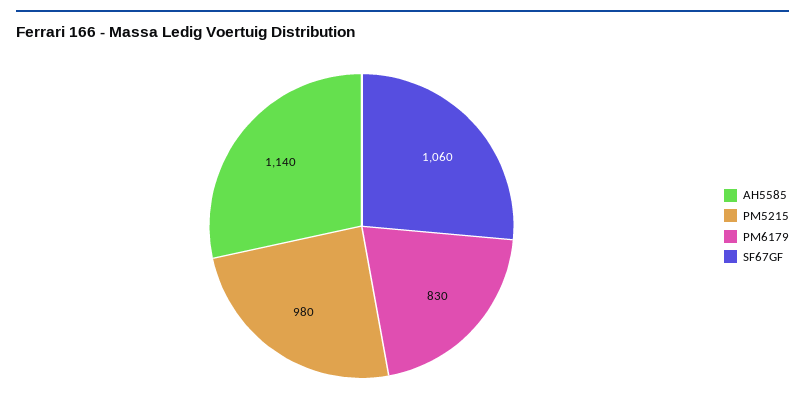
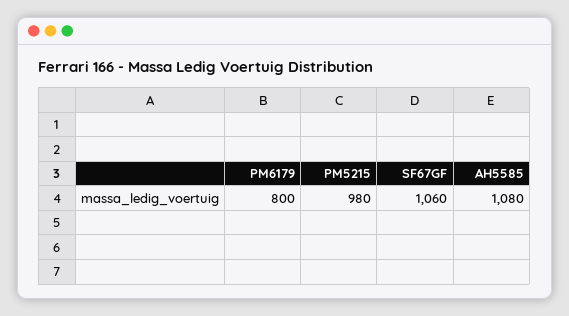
  {
-   "AH5585": 1140,
+   "AH5585": 1080,
    "PM5215": 980,
-   "PM6179": 830,
+   "PM6179": 800,
    "SF67GF": 1060
  }

